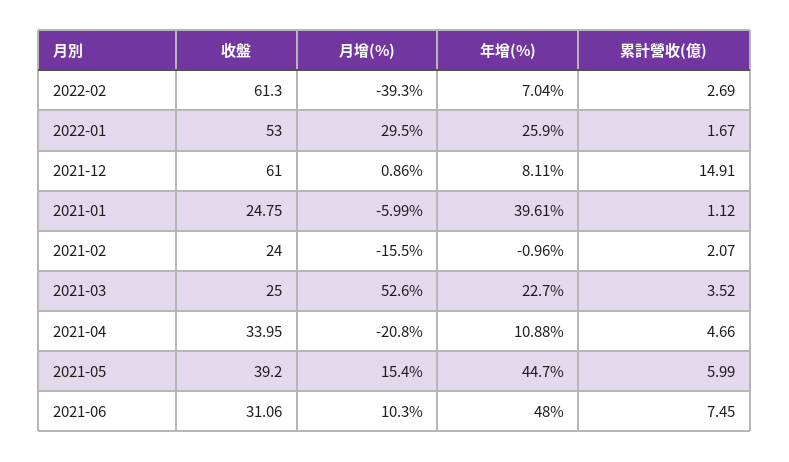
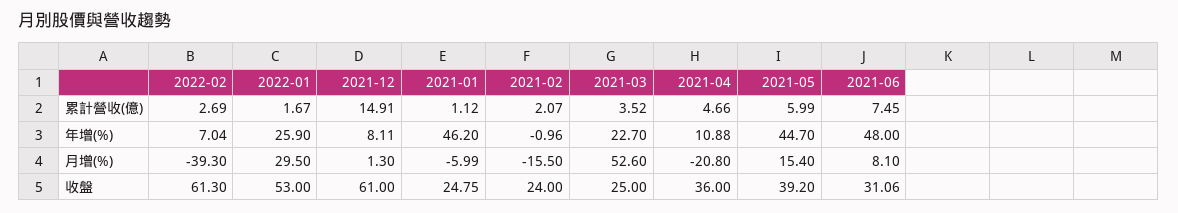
  {
    "收盤": {
      "2022-02": 61.3,
      "2022-01": 53,
      "2021-12": 61,
      "2021-01": 24.75,
      "2021-02": 24,
      "2021-03": 25,
-     "2021-04": 33.95,
+     "2021-04": 36,
      "2021-05": 39.2,
      "2021-06": 31.06
    },
    "月增(%)": {
      "2022-02": -39.3,
      "2022-01": 29.5,
-     "2021-12": 0.86,
+     "2021-12": 1.3,
      "2021-01": -5.99,
      "2021-02": -15.5,
      "2021-03": 52.6,
      "2021-04": -20.8,
      "2021-05": 15.4,
-     "2021-06": 10.3
+     "2021-06": 8.1
    },
    "年增(%)": {
      "2022-02": 7.04,
      "2022-01": 25.9,
      "2021-12": 8.11,
-     "2021-01": 39.61,
+     "2021-01": 46.2,
      "2021-02": -0.96,
      "2021-03": 22.7,
      "2021-04": 10.88,
      "2021-05": 44.7,
      "2021-06": 48
    },
    "累計營收(億)": {
      "2022-02": 2.69,
      "2022-01": 1.67,
      "2021-12": 14.91,
      "2021-01": 1.12,
      "2021-02": 2.07,
      "2021-03": 3.52,
      "2021-04": 4.66,
      "2021-05": 5.99,
      "2021-06": 7.45
    }
  }

